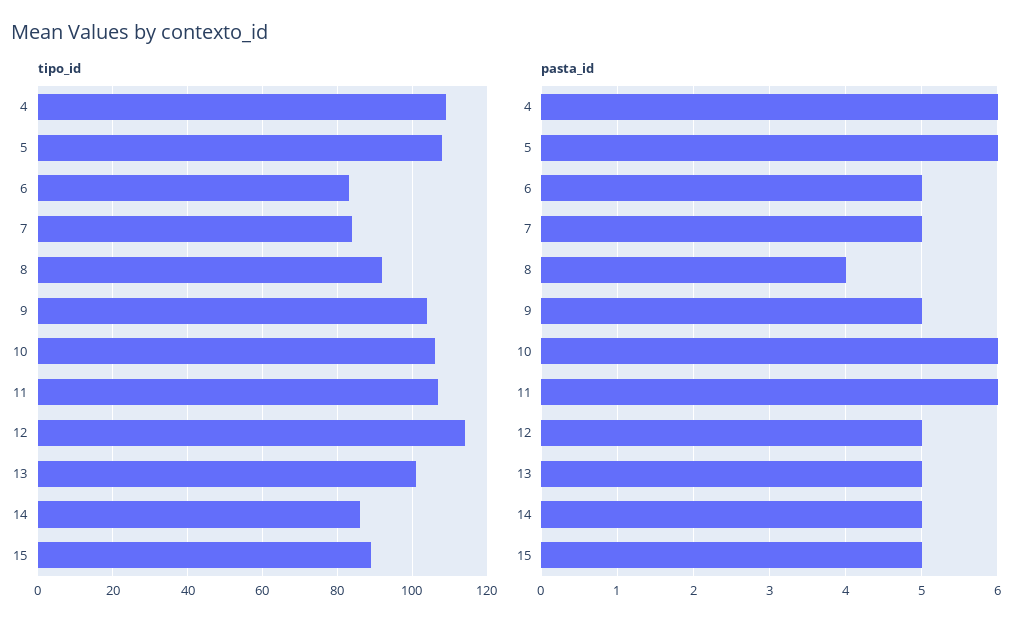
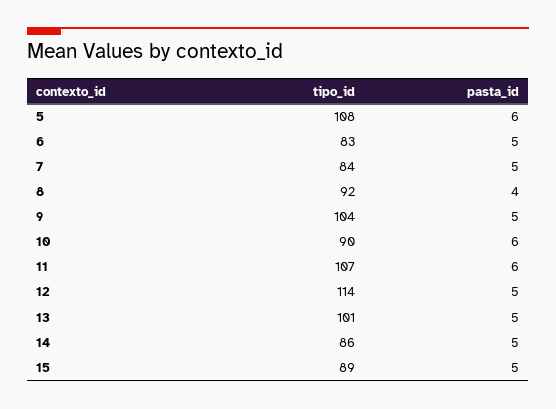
  {
    "tipo_id": {
-     "4": 110,
      "5": 108,
      "6": 83,
      "7": 84,
      "8": 92,
      "9": 104,
-     "10": 105,
+     "10": 90,
      "11": 107,
      "12": 114,
      "13": 101,
      "14": 86,
      "15": 89
    },
    "pasta_id": {
-     "4": 6,
      "5": 6,
      "6": 5,
      "7": 5,
      "8": 4,
      "9": 5,
      "10": 6,
      "11": 6,
      "12": 5,
      "13": 5,
      "14": 5,
      "15": 5
    }
  }

